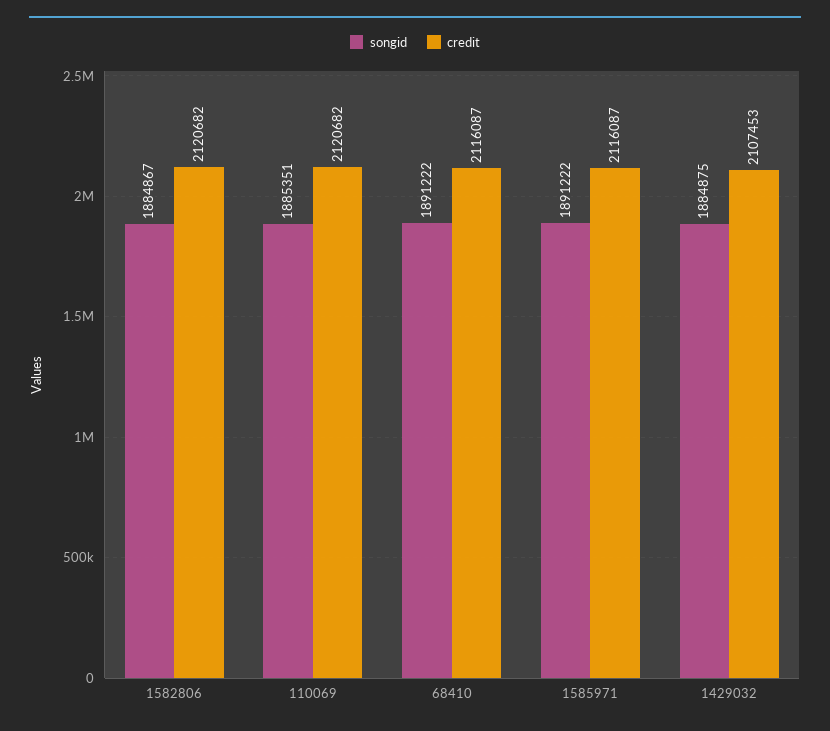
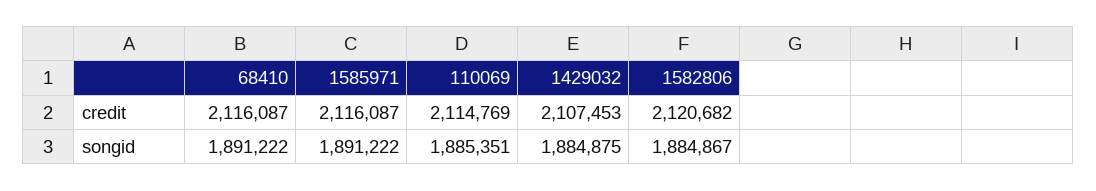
  {
    "songid": {
      "1582806": 1884867,
      "110069": 1885351,
      "68410": 1891222,
      "1585971": 1891222,
      "1429032": 1884875
    },
    "credit": {
      "1582806": 2120682,
-     "110069": 2120682,
+     "110069": 2114769,
      "68410": 2116087,
      "1585971": 2116087,
      "1429032": 2107453
    }
  }

